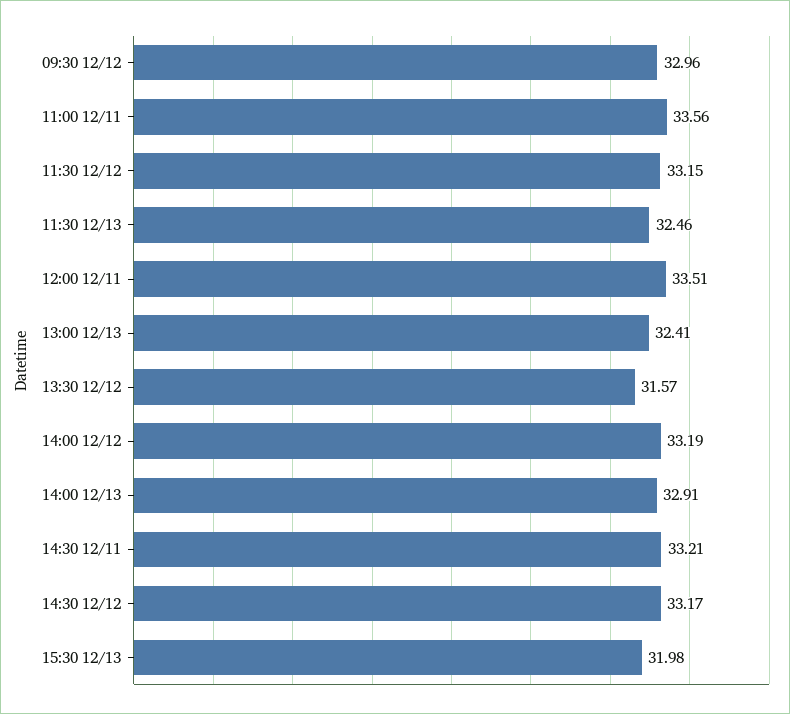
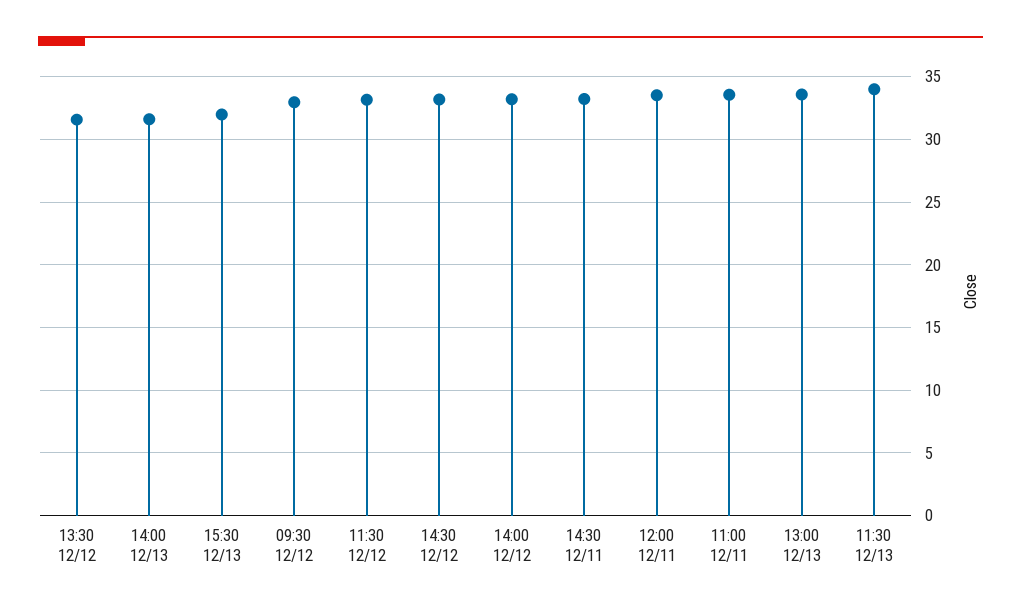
  {
    "09:30 12/12": 32.96,
    "11:00 12/11": 33.56,
    "11:30 12/12": 33.15,
-   "11:30 12/13": 32.46,
+   "11:30 12/13": 34,
    "12:00 12/11": 33.51,
-   "13:00 12/13": 32.41,
+   "13:00 12/13": 33.5,
    "13:30 12/12": 31.57,
    "14:00 12/12": 33.19,
-   "14:00 12/13": 32.91,
+   "14:00 12/13": 31.5,
    "14:30 12/11": 33.21,
    "14:30 12/12": 33.17,
    "15:30 12/13": 31.98
  }

